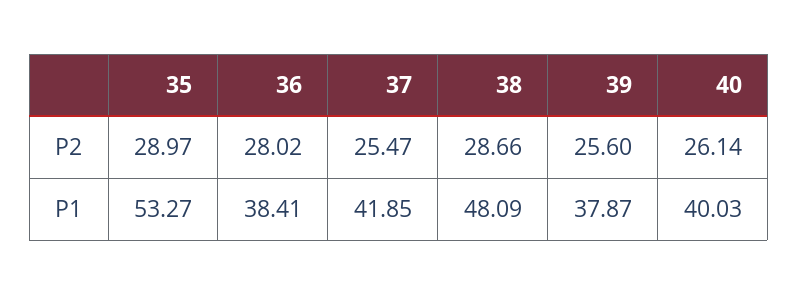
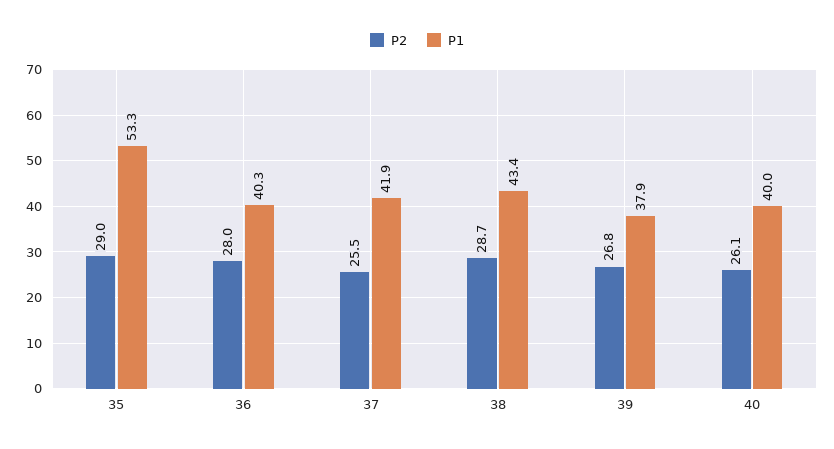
  {
    "P2": {
      "35": 28.97,
      "36": 28.02,
      "37": 25.47,
      "38": 28.66,
-     "39": 25.6,
+     "39": 26.8,
      "40": 26.14
    },
    "P1": {
      "35": 53.27,
-     "36": 38.41,
+     "36": 40.3,
      "37": 41.85,
-     "38": 48.09,
+     "38": 43.4,
      "39": 37.87,
      "40": 40.03
    }
  }

